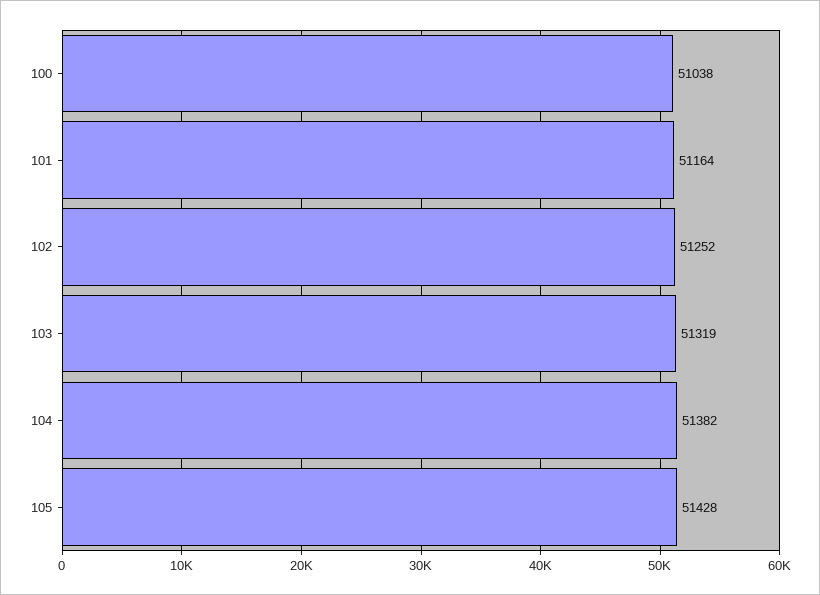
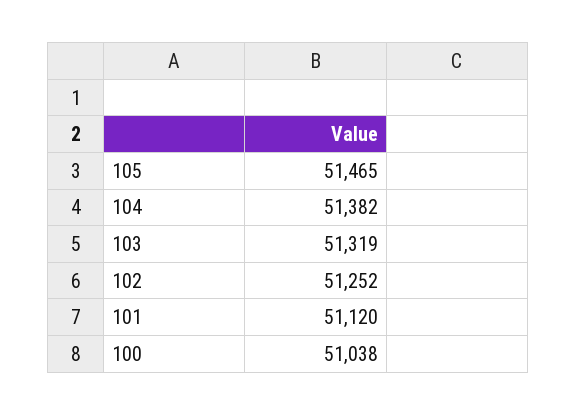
  {
    "100": 51038,
-   "101": 51164,
+   "101": 51120,
    "102": 51252,
    "103": 51319,
    "104": 51382,
-   "105": 51428
+   "105": 51465
  }

